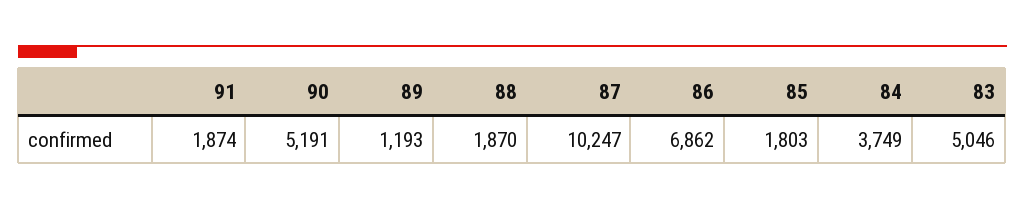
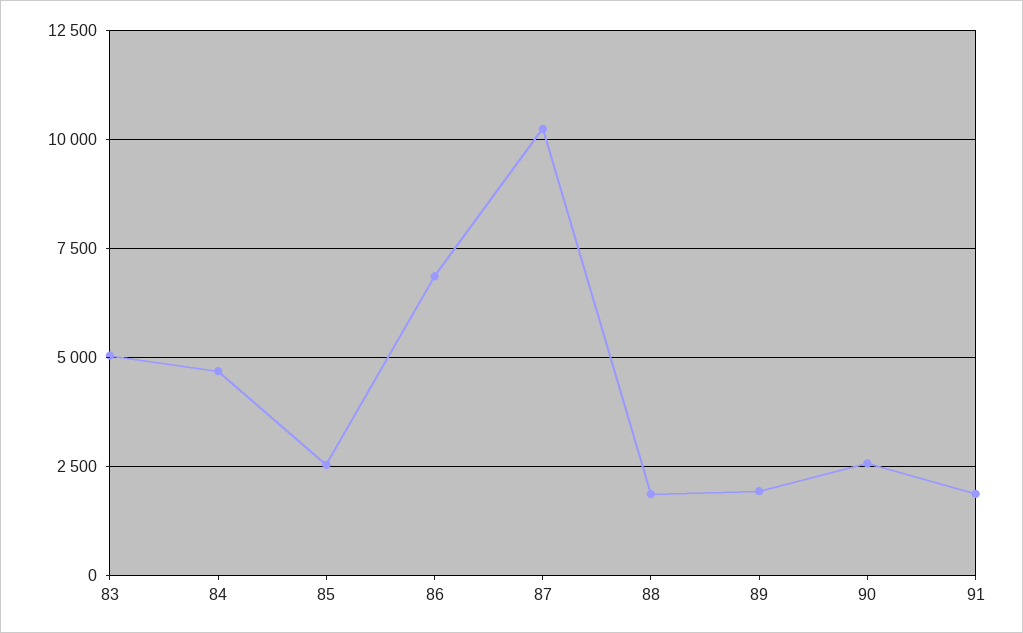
  {
    "91": 1874,
-   "90": 5191,
+   "90": 2500,
-   "89": 1193,
+   "89": 2000,
    "88": 1870,
    "87": 10247,
    "86": 6862,
-   "85": 1803,
+   "85": 2500,
-   "84": 3749,
+   "84": 4750,
    "83": 5046
  }

